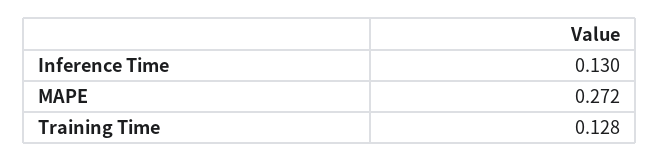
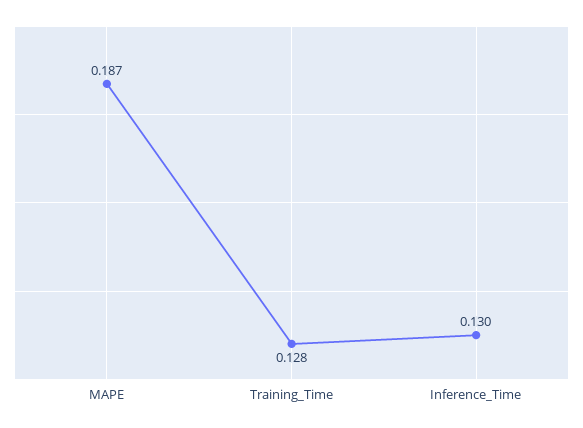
  {
    "Inference Time": 0.13,
-   "MAPE": 0.272,
+   "MAPE": 0.187,
    "Training Time": 0.128
  }

